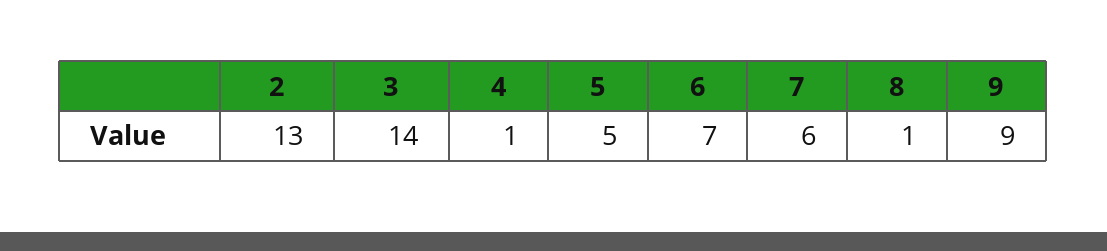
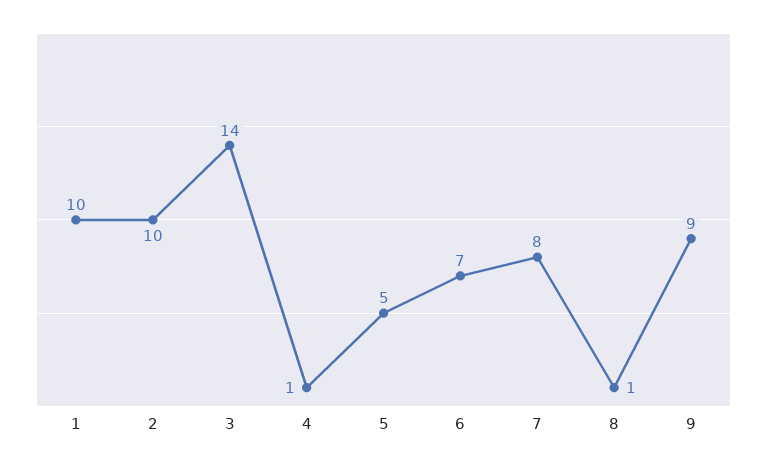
  {
-   "2": 13,
+   "2": 10,
    "3": 14,
    "4": 1,
    "5": 5,
    "6": 7,
-   "7": 6,
+   "7": 8,
    "8": 1,
-   "9": 9
+   "9": 9,
+   "1": 10
  }

